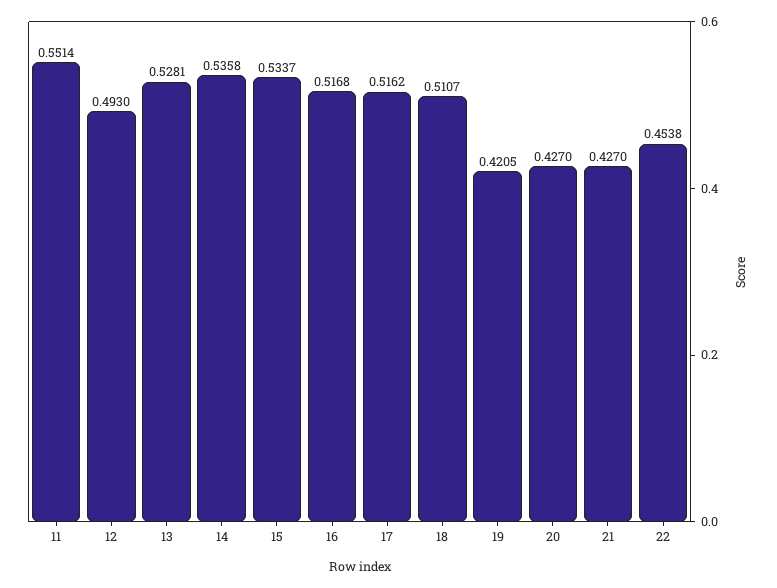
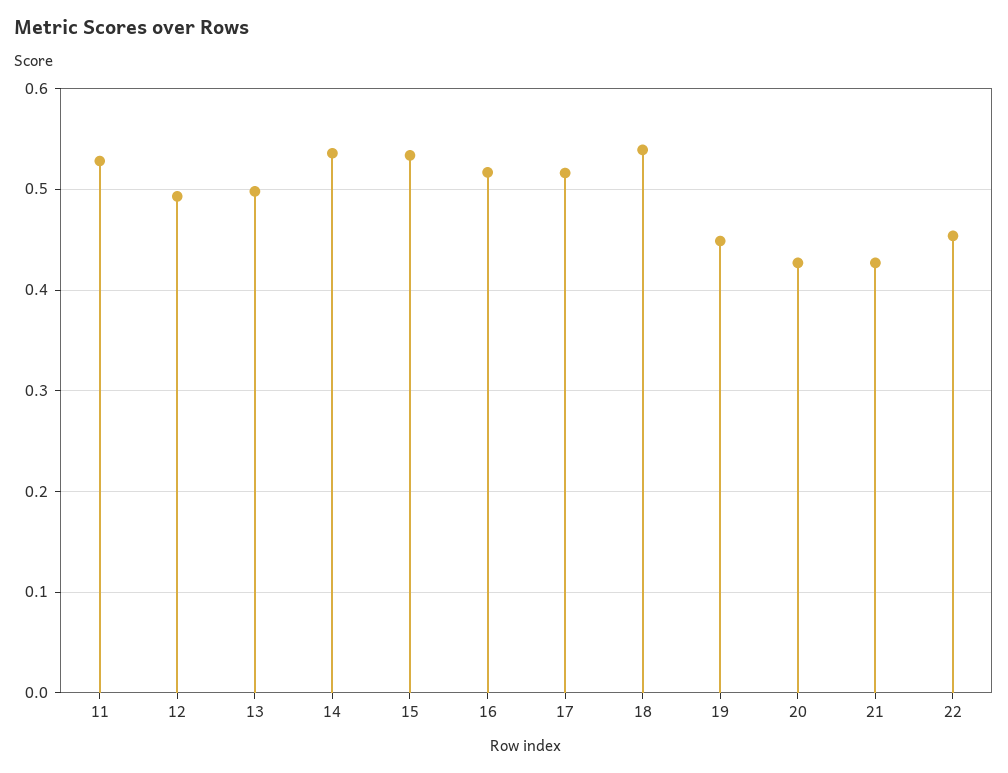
  {
-   "11": 0.5514,
+   "11": 0.53,
    "12": 0.493,
-   "13": 0.5281,
+   "13": 0.5,
    "14": 0.5358,
    "15": 0.5337,
    "16": 0.5168,
    "17": 0.5162,
-   "18": 0.5107,
+   "18": 0.54,
-   "19": 0.4205,
+   "19": 0.45,
    "20": 0.427,
    "21": 0.427,
    "22": 0.4538
  }

